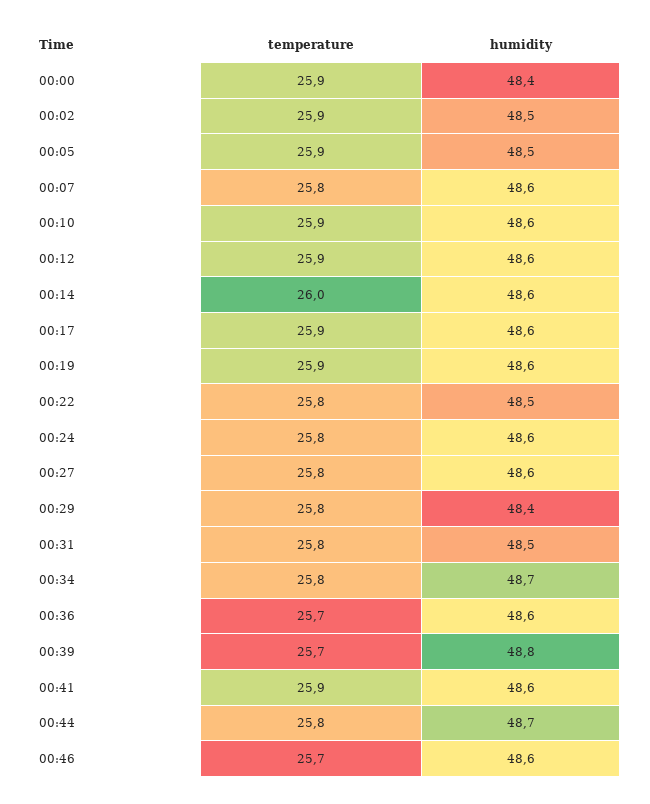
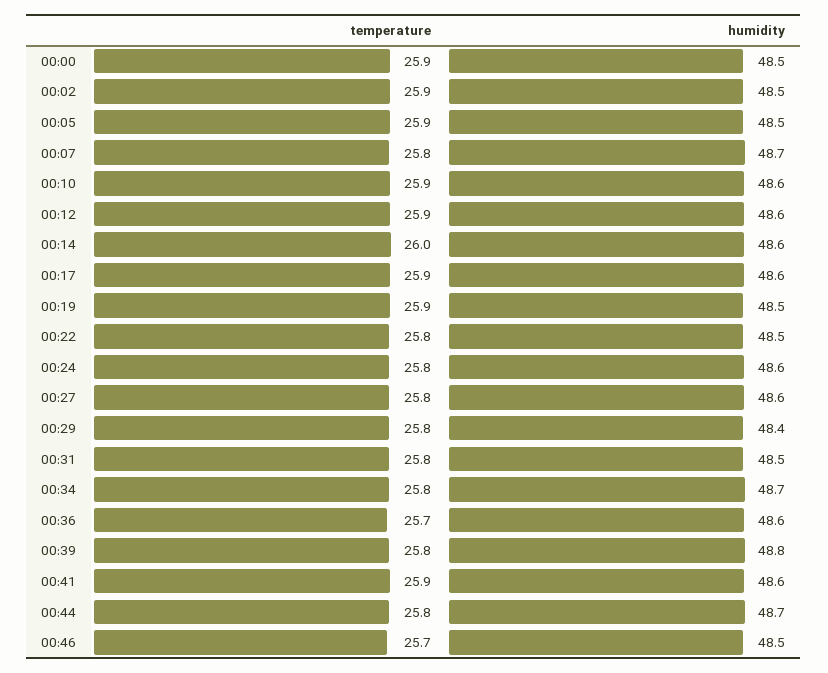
  {
    "temperature": {
      "00:00": 25.9,
      "00:02": 25.9,
      "00:05": 25.9,
      "00:07": 25.8,
      "00:10": 25.9,
      "00:12": 25.9,
      "00:14": 26,
      "00:17": 25.9,
      "00:19": 25.9,
      "00:22": 25.8,
      "00:24": 25.8,
      "00:27": 25.8,
      "00:29": 25.8,
      "00:31": 25.8,
      "00:34": 25.8,
      "00:36": 25.7,
-     "00:39": 25.7,
+     "00:39": 25.8,
      "00:41": 25.9,
      "00:44": 25.8,
      "00:46": 25.7
    },
    "humidity": {
-     "00:00": 48.4,
+     "00:00": 48.5,
      "00:02": 48.5,
      "00:05": 48.5,
-     "00:07": 48.6,
+     "00:07": 48.7,
      "00:10": 48.6,
      "00:12": 48.6,
      "00:14": 48.6,
      "00:17": 48.6,
-     "00:19": 48.6,
+     "00:19": 48.5,
      "00:22": 48.5,
      "00:24": 48.6,
      "00:27": 48.6,
      "00:29": 48.4,
      "00:31": 48.5,
      "00:34": 48.7,
      "00:36": 48.6,
      "00:39": 48.8,
      "00:41": 48.6,
      "00:44": 48.7,
-     "00:46": 48.6
+     "00:46": 48.5
    }
  }

